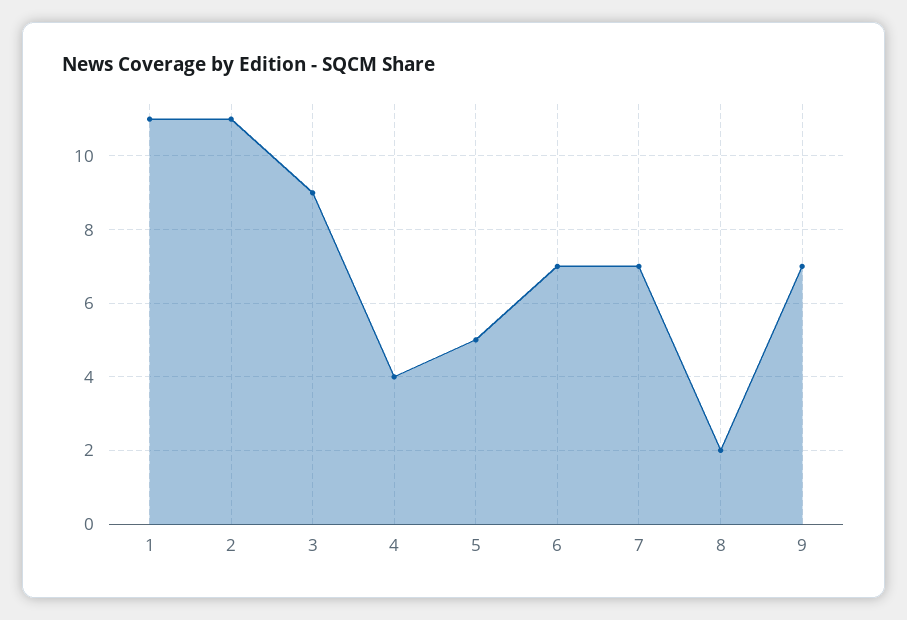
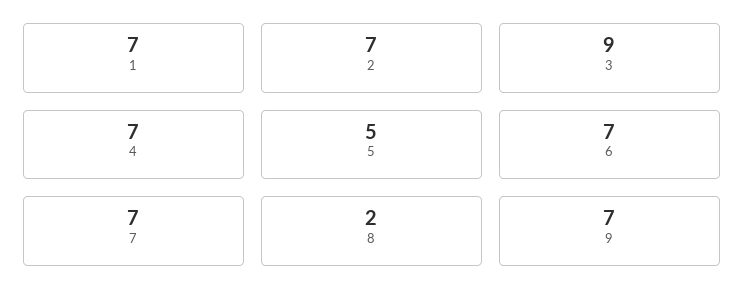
  {
-   "1": 11,
+   "1": 7,
-   "2": 11,
+   "2": 7,
    "3": 9,
-   "4": 4,
+   "4": 7,
    "5": 5,
    "6": 7,
    "7": 7,
    "8": 2,
    "9": 7
  }

